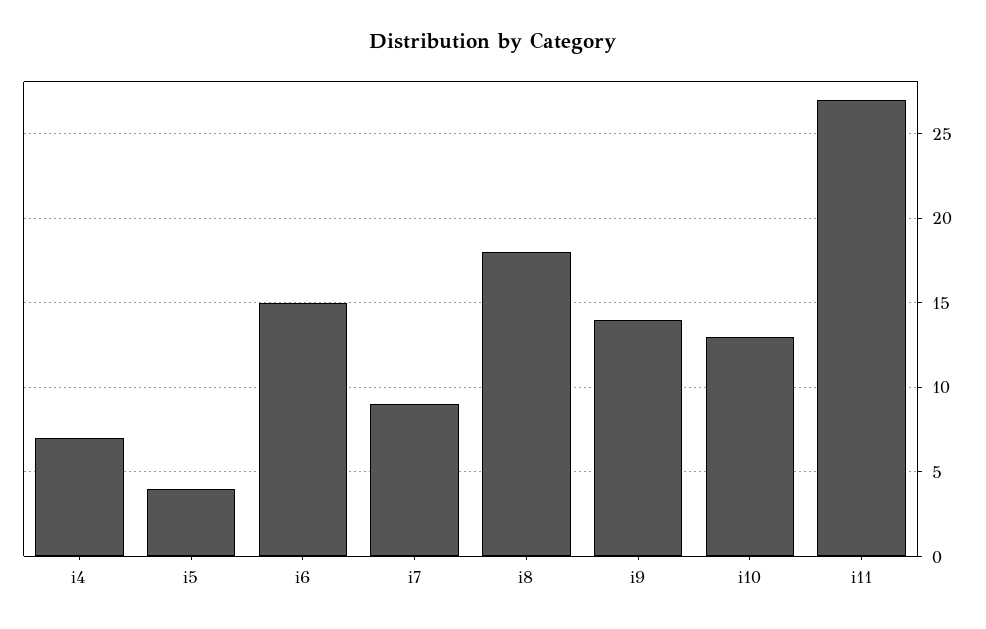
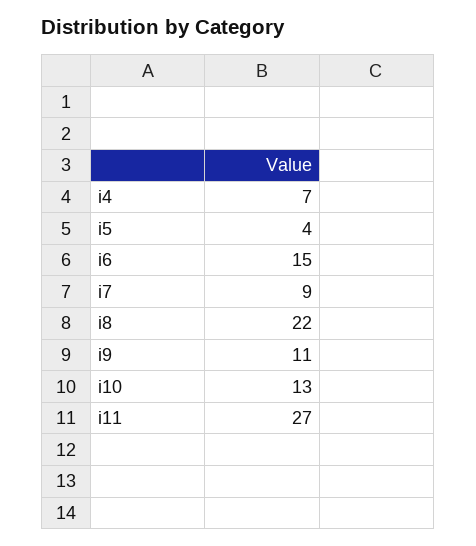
  {
    "i4": 7,
    "i5": 4,
    "i6": 15,
    "i7": 9,
-   "i8": 18,
+   "i8": 22,
-   "i9": 14,
+   "i9": 11,
    "i10": 13,
    "i11": 27
  }

